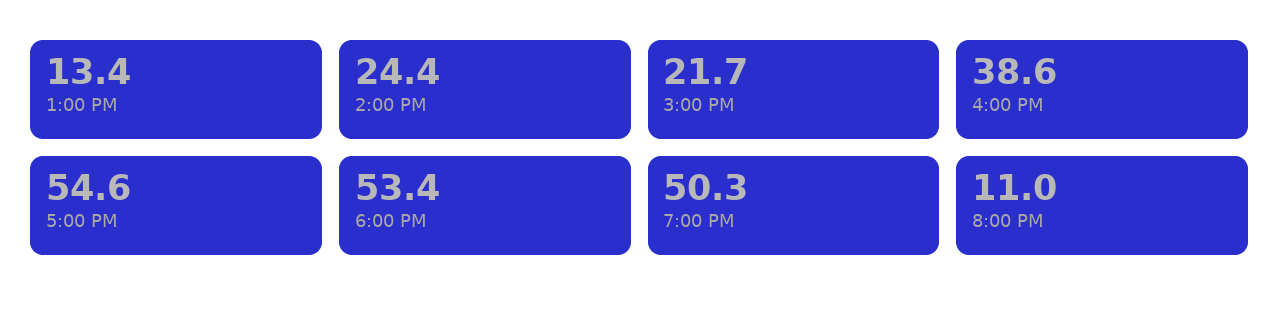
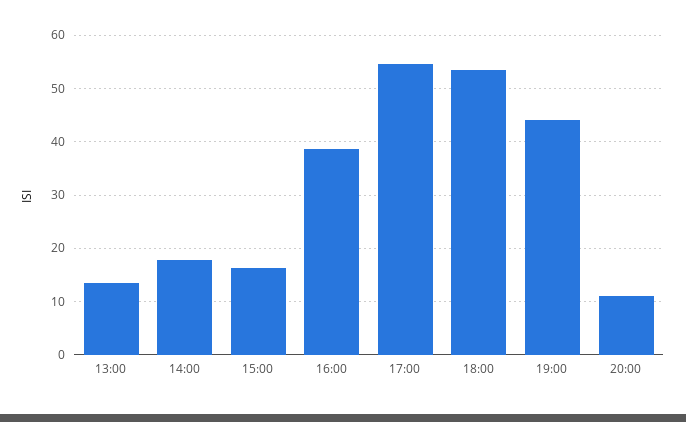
  {
    "1:00 PM": 13.4,
-   "2:00 PM": 24.4,
+   "2:00 PM": 18,
-   "3:00 PM": 21.7,
+   "3:00 PM": 16,
    "4:00 PM": 38.6,
    "5:00 PM": 54.6,
    "6:00 PM": 53.4,
-   "7:00 PM": 50.3,
+   "7:00 PM": 44,
    "8:00 PM": 11
  }

